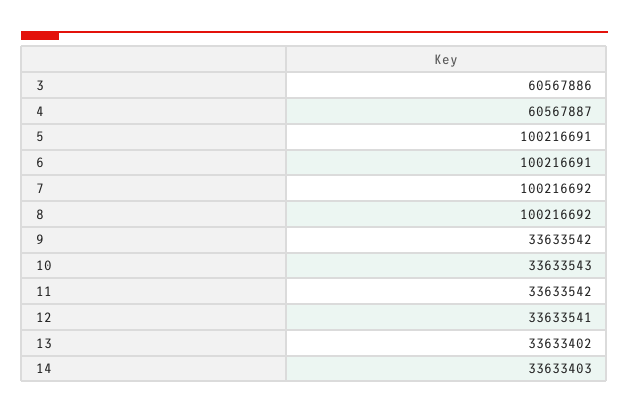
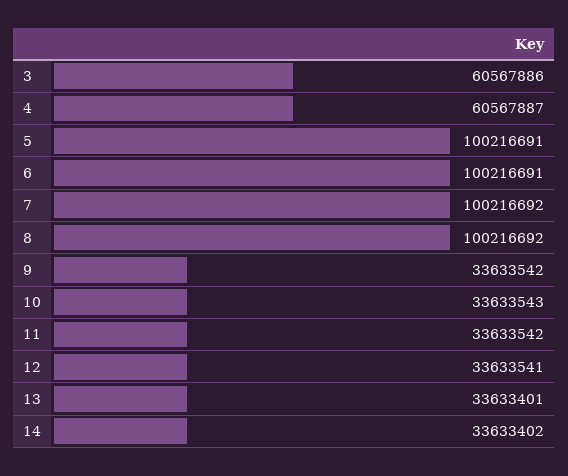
  {
    "3": 60567886,
    "4": 60567887,
    "5": 100216691,
    "6": 100216691,
    "7": 100216692,
    "8": 100216692,
    "9": 33633542,
    "10": 33633543,
    "11": 33633542,
    "12": 33633541,
-   "13": 33633402,
+   "13": 33633401,
-   "14": 33633403
+   "14": 33633402
  }

